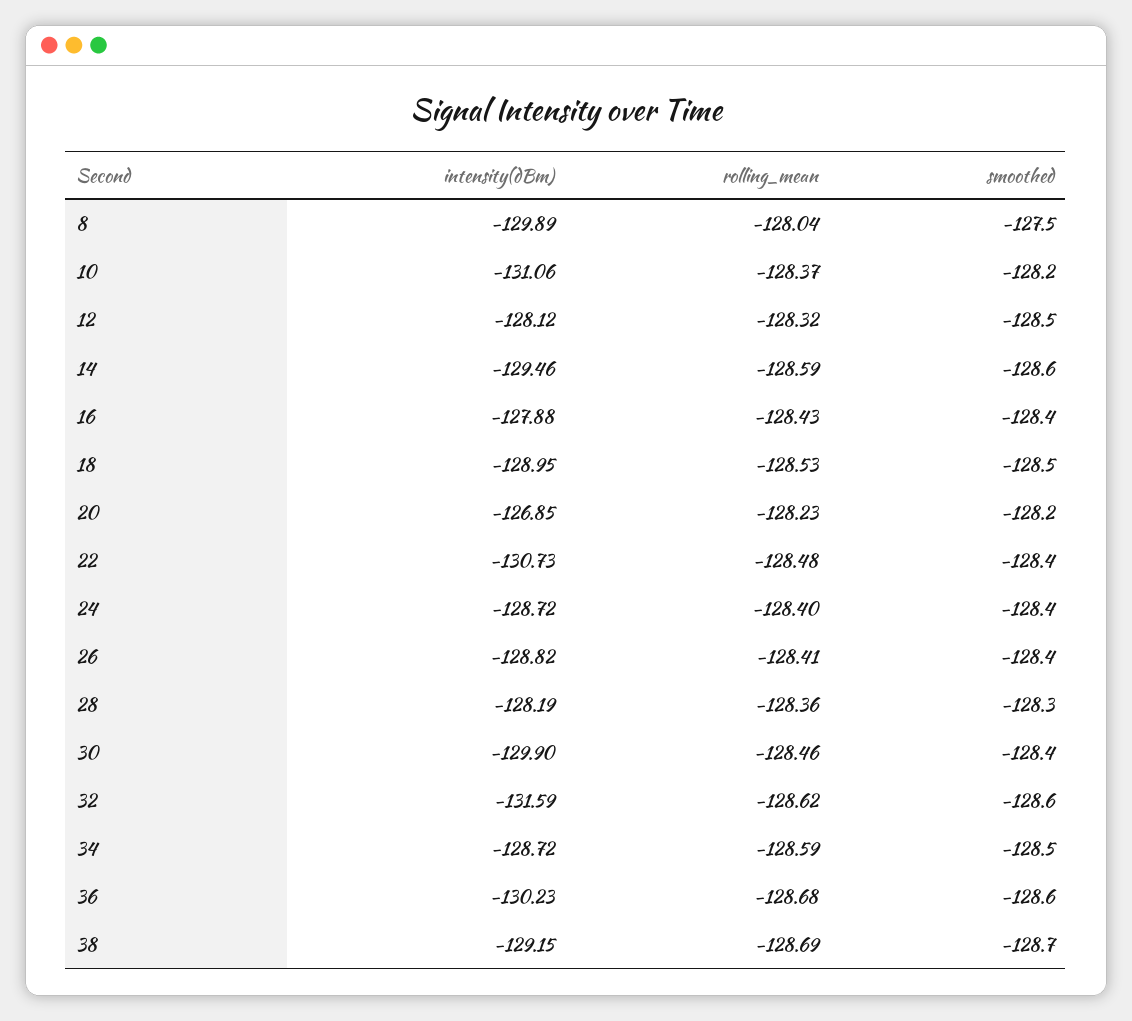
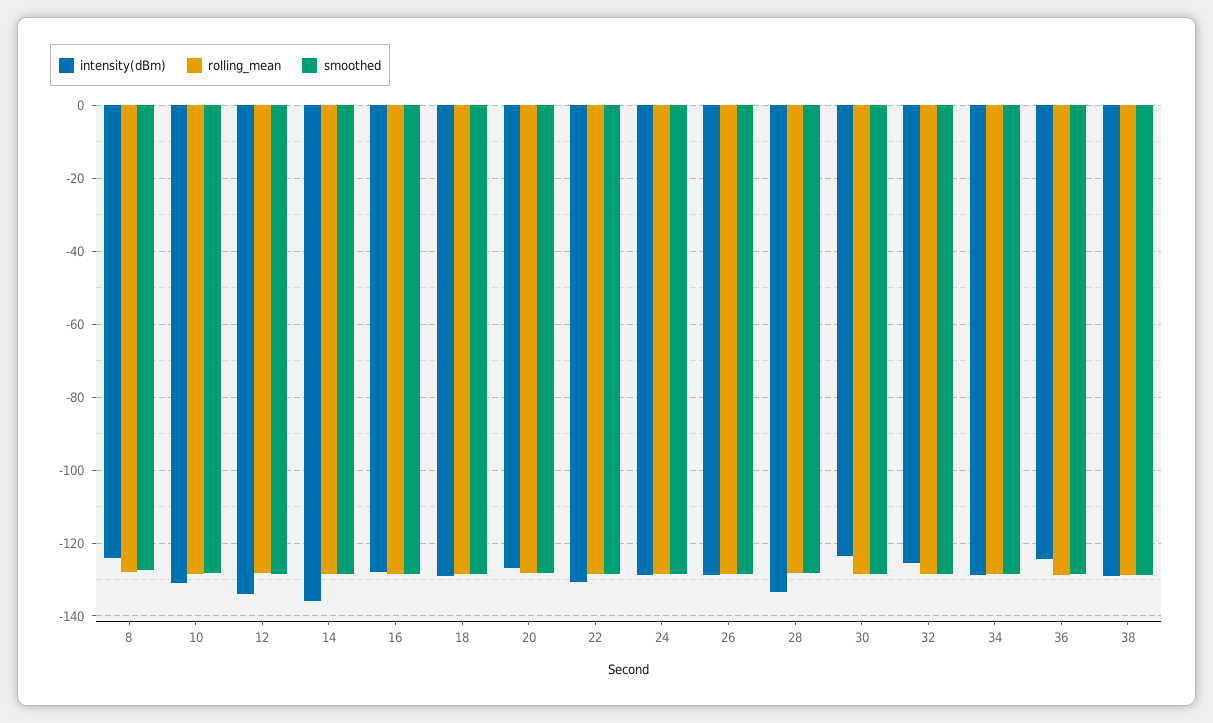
  {
    "intensity(dBm)": {
-     "8": -129.89,
+     "8": -124,
      "10": -131.06,
-     "12": -128.12,
+     "12": -134,
-     "14": -129.46,
+     "14": -136,
      "16": -127.88,
      "18": -128.95,
      "20": -126.85,
      "22": -130.73,
      "24": -128.72,
      "26": -128.82,
-     "28": -128.19,
+     "28": -134,
-     "30": -129.9,
+     "30": -124,
-     "32": -131.59,
+     "32": -126,
      "34": -128.72,
-     "36": -130.23,
+     "36": -124,
      "38": -129.15
    },
    "rolling_mean": {
      "8": -128.04,
      "10": -128.37,
      "12": -128.32,
      "14": -128.59,
      "16": -128.43,
      "18": -128.53,
      "20": -128.23,
      "22": -128.48,
      "24": -128.4,
      "26": -128.41,
      "28": -128.36,
      "30": -128.46,
      "32": -128.62,
      "34": -128.59,
      "36": -128.68,
      "38": -128.69
    },
    "smoothed": {
      "8": -127.5,
      "10": -128.2,
      "12": -128.5,
      "14": -128.6,
      "16": -128.4,
      "18": -128.5,
      "20": -128.2,
      "22": -128.4,
      "24": -128.4,
      "26": -128.4,
      "28": -128.3,
      "30": -128.4,
      "32": -128.6,
      "34": -128.5,
      "36": -128.6,
      "38": -128.7
    }
  }

